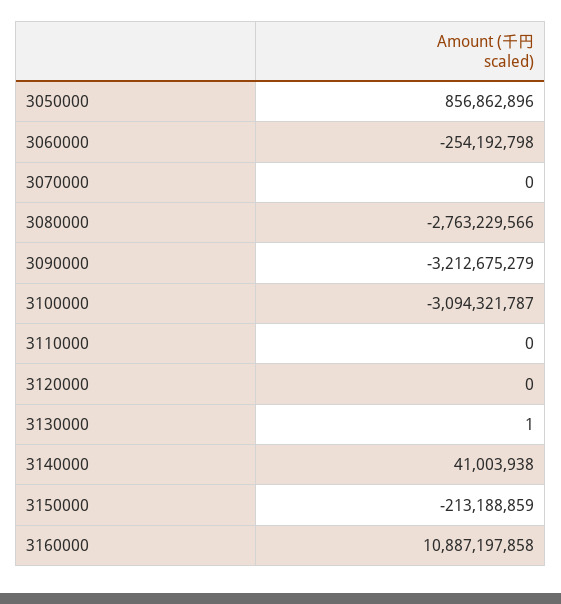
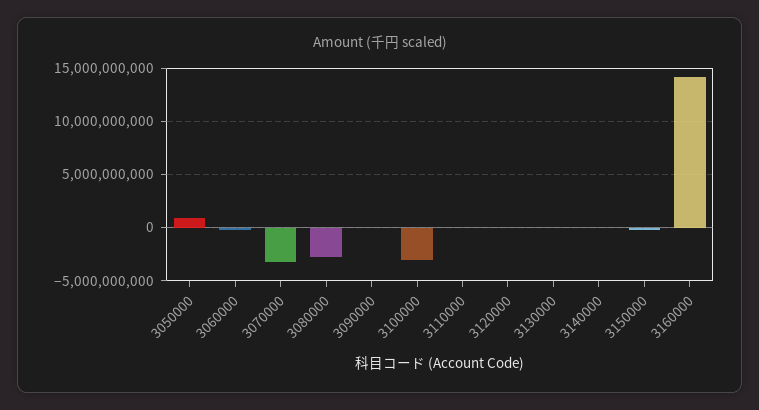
  {
    "3050000": 856862896,
    "3060000": -254192798,
-   "3070000": 0,
+   "3070000": -3000000000,
    "3080000": -2763229566,
-   "3090000": -3212675279,
+   "3090000": 0,
    "3100000": -3094321787,
    "3110000": 0,
    "3120000": 0,
    "3130000": 1,
    "3140000": 41003938,
    "3150000": -213188859,
-   "3160000": 10887197858
+   "3160000": 14000000000
  }

